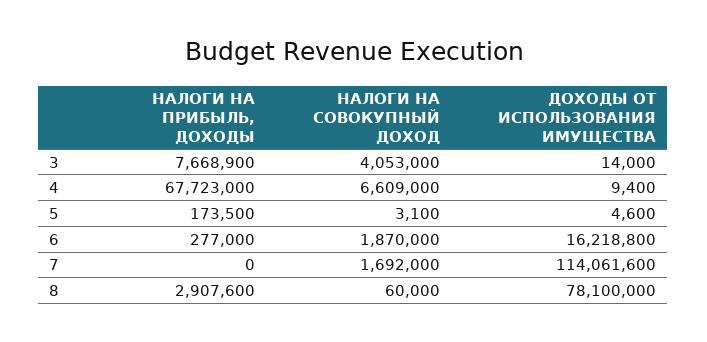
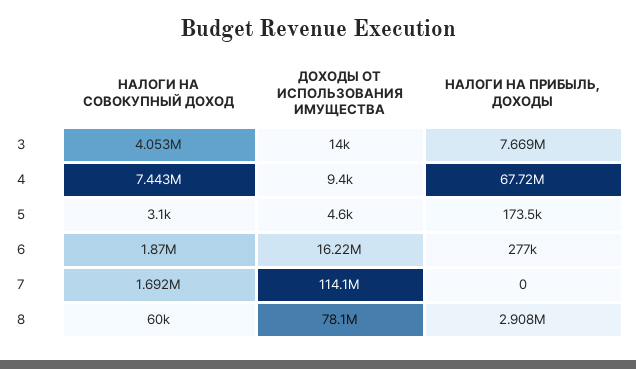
  {
    "НАЛОГИ НА ПРИБЫЛЬ, ДОХОДЫ": {
      "3": 7668900,
      "4": 67723000,
      "5": 173500,
      "6": 277000,
      "7": 0,
      "8": 2907600
    },
    "НАЛОГИ НА СОВОКУПНЫЙ ДОХОД": {
      "3": 4053000,
-     "4": 6609000,
+     "4": 7443000,
      "5": 3100,
      "6": 1870000,
      "7": 1692000,
      "8": 60000
    },
    "ДОХОДЫ ОТ ИСПОЛЬЗОВАНИЯ ИМУЩЕСТВА": {
      "3": 14000,
      "4": 9400,
      "5": 4600,
      "6": 16218800,
      "7": 114061600,
      "8": 78100000
    }
  }

